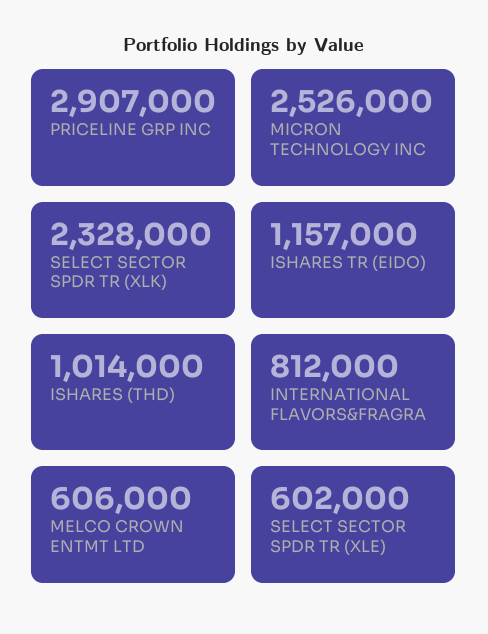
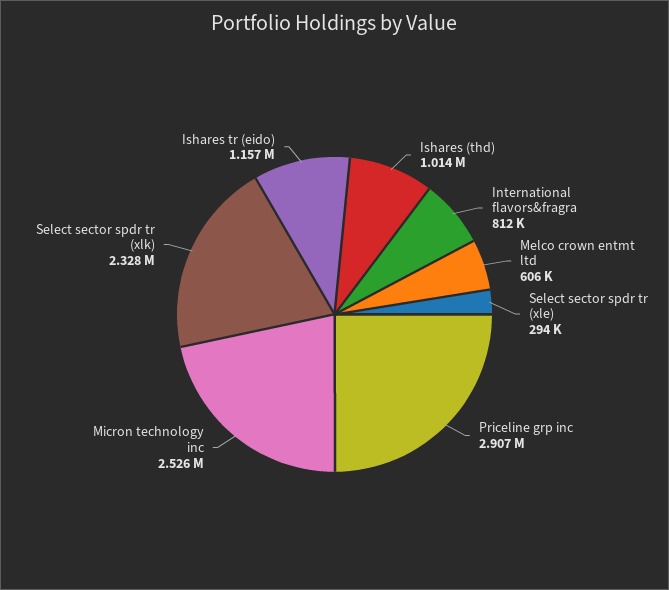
  {
    "PRICELINE GRP INC": 2907000,
    "MICRON TECHNOLOGY INC": 2526000,
    "SELECT SECTOR SPDR TR (XLK)": 2328000,
    "ISHARES TR (EIDO)": 1157000,
    "ISHARES (THD)": 1014000,
    "INTERNATIONAL FLAVORS&FRAGRA": 812000,
    "MELCO CROWN ENTMT LTD": 606000,
-   "SELECT SECTOR SPDR TR (XLE)": 602000
+   "SELECT SECTOR SPDR TR (XLE)": 294000
  }

